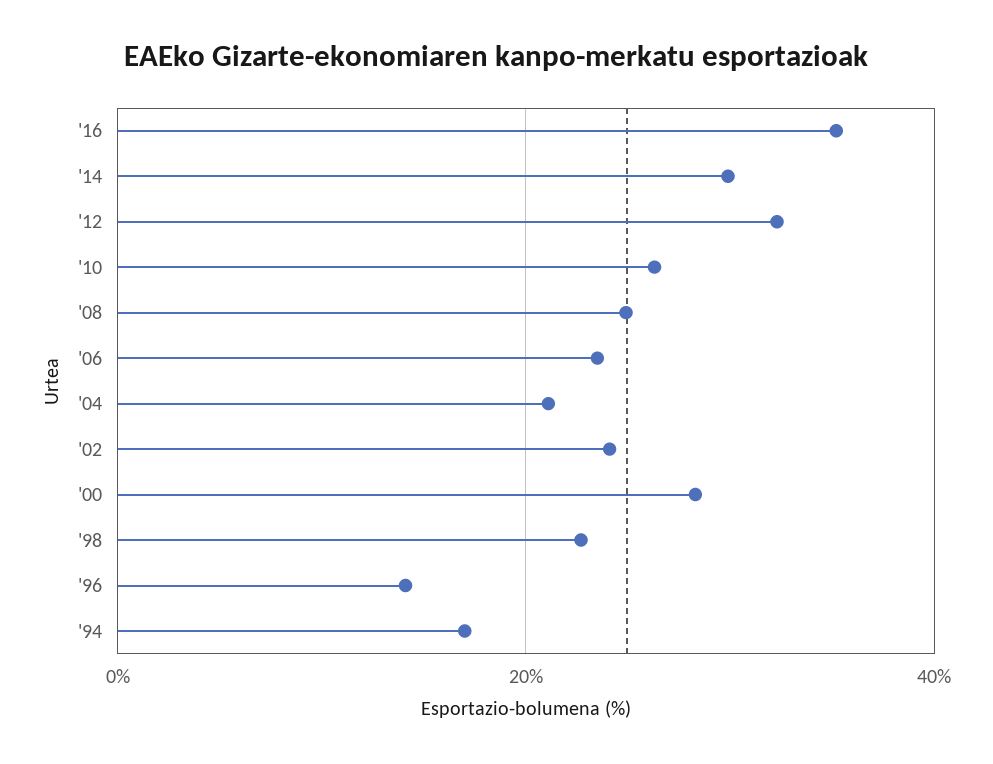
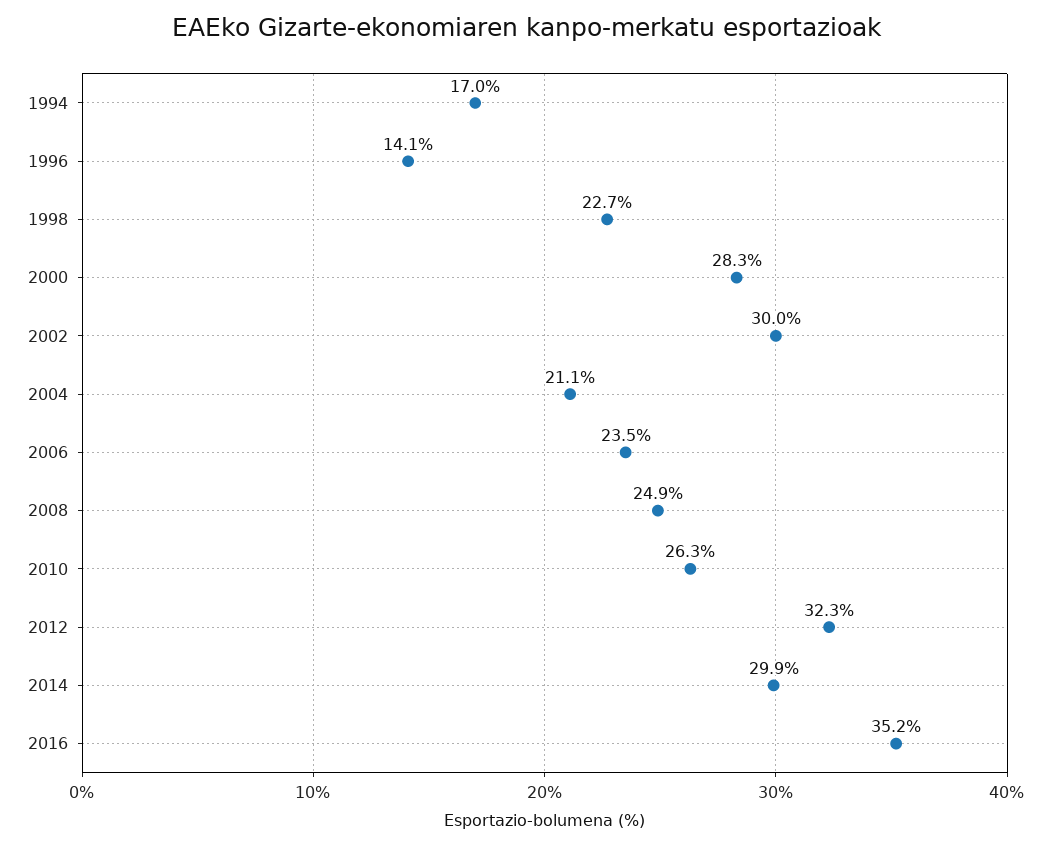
  {
    "'16": 35.2,
    "'14": 29.9,
    "'12": 32.3,
    "'10": 26.3,
    "'08": 24.9,
    "'06": 23.5,
    "'04": 21.1,
-   "'02": 24,
+   "'02": 30,
    "'00": 28.3,
    "'98": 22.7,
    "'96": 14.1,
    "'94": 17
  }

